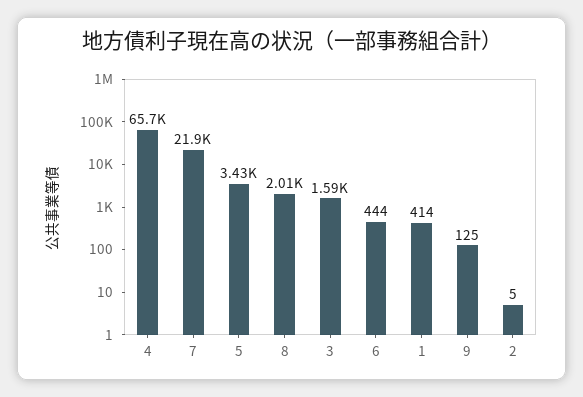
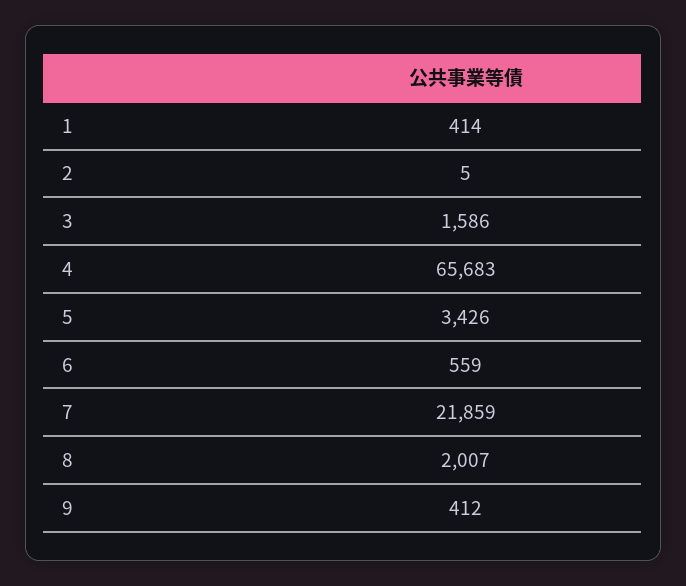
  {
    "4": 65683,
    "7": 21859,
    "5": 3426,
    "8": 2007,
    "3": 1586,
-   "6": 444,
+   "6": 559,
    "1": 414,
-   "9": 125,
+   "9": 412,
    "2": 5
  }

